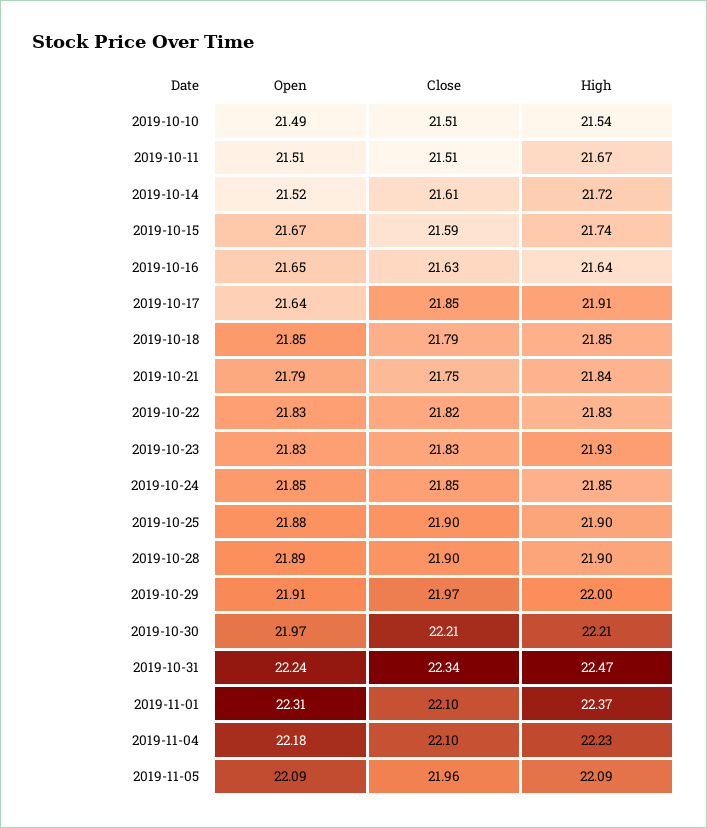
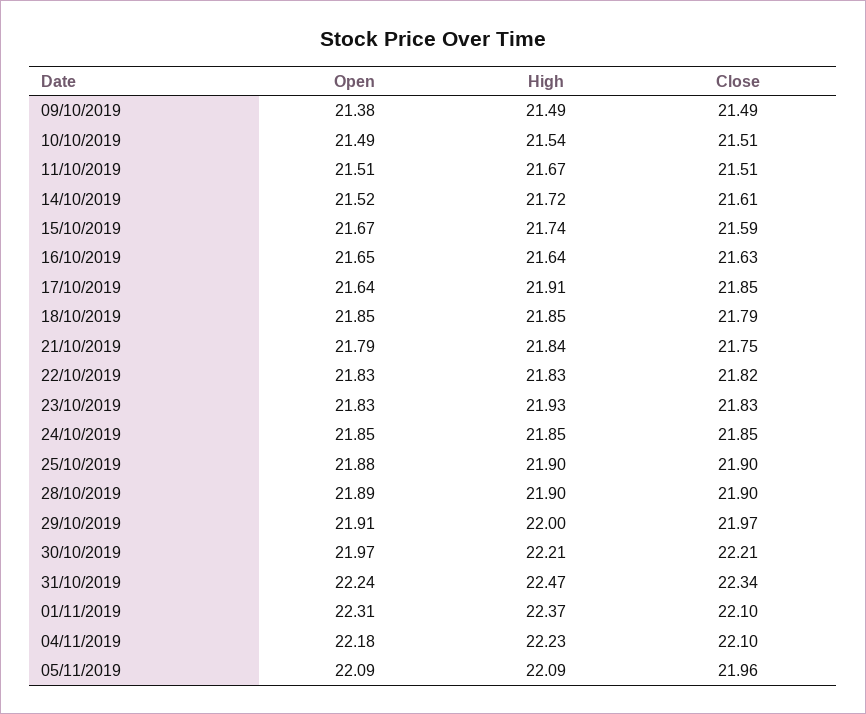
  {
    "Open": {
      "2019-10-10": 21.49,
      "2019-10-11": 21.51,
      "2019-10-14": 21.52,
      "2019-10-15": 21.67,
      "2019-10-16": 21.65,
      "2019-10-17": 21.64,
      "2019-10-18": 21.85,
      "2019-10-21": 21.79,
      "2019-10-22": 21.83,
      "2019-10-23": 21.83,
      "2019-10-24": 21.85,
      "2019-10-25": 21.88,
      "2019-10-28": 21.89,
      "2019-10-29": 21.91,
      "2019-10-30": 21.97,
      "2019-10-31": 22.24,
      "2019-11-01": 22.31,
      "2019-11-04": 22.18,
-     "2019-11-05": 22.09
+     "2019-11-05": 22.09,
+     "09/10/2019": 21.38
    },
    "Close": {
      "2019-10-10": 21.51,
      "2019-10-11": 21.51,
      "2019-10-14": 21.61,
      "2019-10-15": 21.59,
      "2019-10-16": 21.63,
      "2019-10-17": 21.85,
      "2019-10-18": 21.79,
      "2019-10-21": 21.75,
      "2019-10-22": 21.82,
      "2019-10-23": 21.83,
      "2019-10-24": 21.85,
      "2019-10-25": 21.9,
      "2019-10-28": 21.9,
      "2019-10-29": 21.97,
      "2019-10-30": 22.21,
      "2019-10-31": 22.34,
      "2019-11-01": 22.1,
      "2019-11-04": 22.1,
-     "2019-11-05": 21.96
+     "2019-11-05": 21.96,
+     "09/10/2019": 21.49
    },
    "High": {
      "2019-10-10": 21.54,
      "2019-10-11": 21.67,
      "2019-10-14": 21.72,
      "2019-10-15": 21.74,
      "2019-10-16": 21.64,
      "2019-10-17": 21.91,
      "2019-10-18": 21.85,
      "2019-10-21": 21.84,
      "2019-10-22": 21.83,
      "2019-10-23": 21.93,
      "2019-10-24": 21.85,
      "2019-10-25": 21.9,
      "2019-10-28": 21.9,
      "2019-10-29": 22,
      "2019-10-30": 22.21,
      "2019-10-31": 22.47,
      "2019-11-01": 22.37,
      "2019-11-04": 22.23,
-     "2019-11-05": 22.09
+     "2019-11-05": 22.09,
+     "09/10/2019": 21.49
    }
  }

